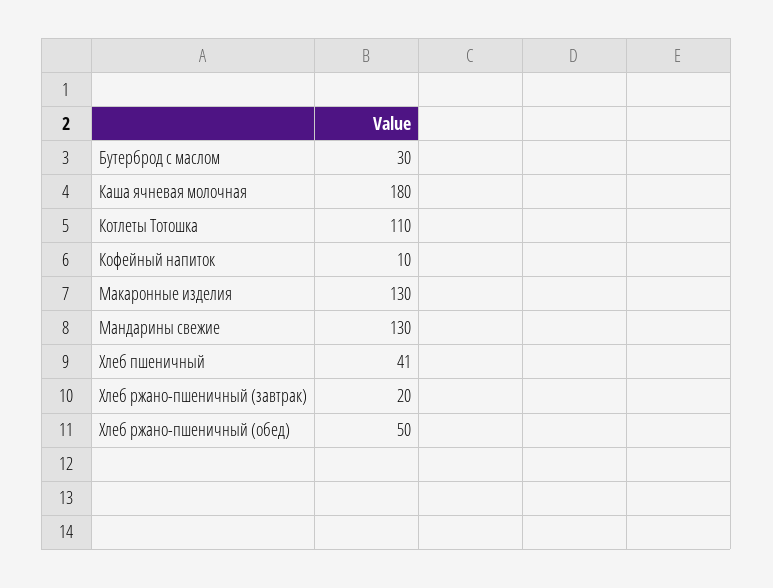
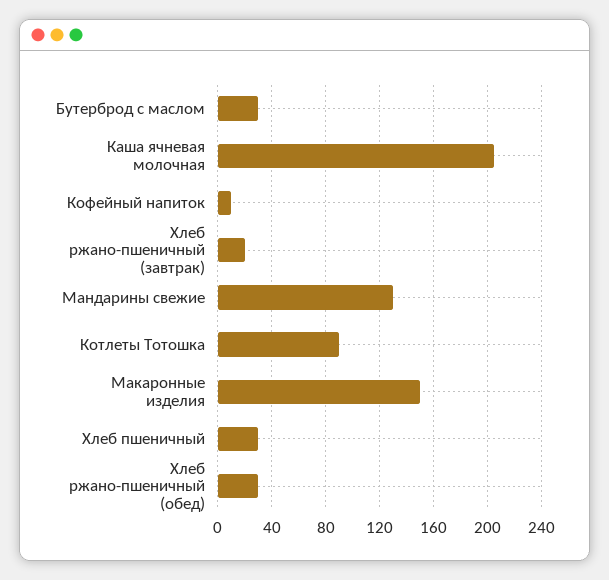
  {
    "Бутерброд с маслом": 30,
-   "Каша ячневая молочная": 180,
+   "Каша ячневая молочная": 205,
-   "Котлеты Тотошка": 110,
+   "Котлеты Тотошка": 90,
    "Кофейный напиток": 10,
-   "Макаронные изделия": 130,
+   "Макаронные изделия": 150,
    "Мандарины свежие": 130,
-   "Хлеб пшеничный": 41,
+   "Хлеб пшеничный": 30,
    "Хлеб ржано-пшеничный (завтрак)": 20,
-   "Хлеб ржано-пшеничный (обед)": 50
+   "Хлеб ржано-пшеничный (обед)": 30
  }

